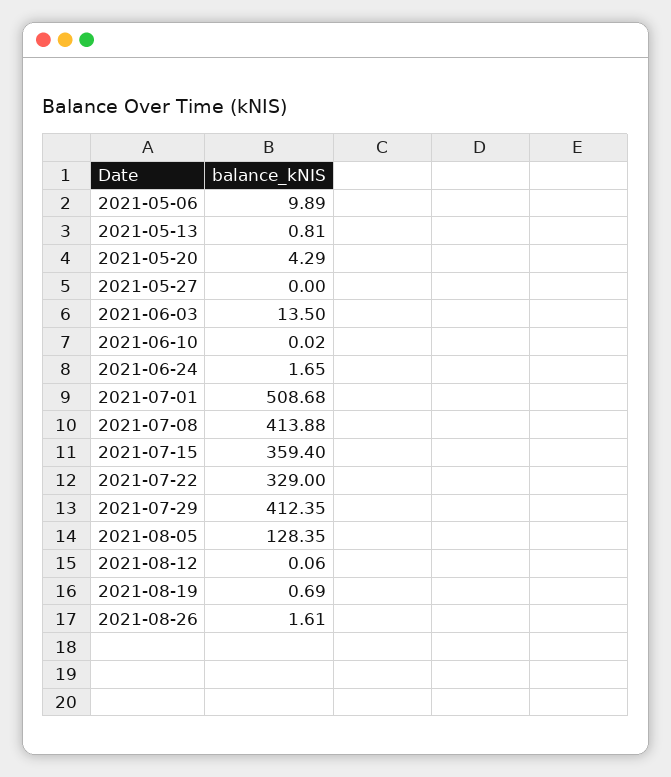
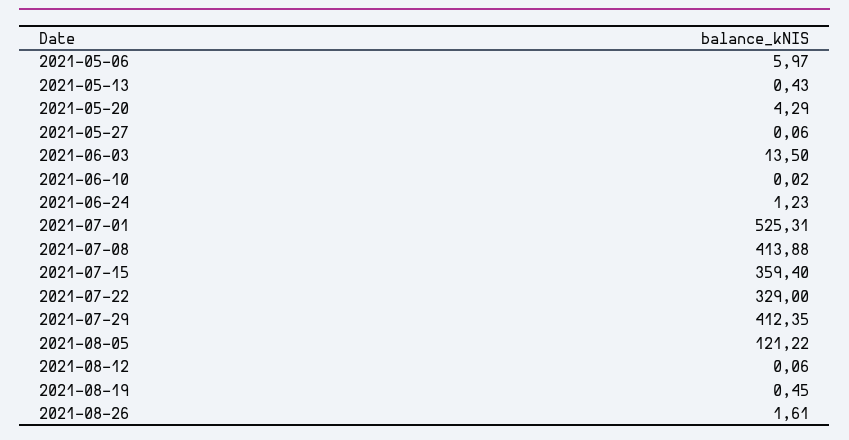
  {
-   "2021-05-06": 9.89,
+   "2021-05-06": 5.97,
-   "2021-05-13": 0.81,
+   "2021-05-13": 0.43,
    "2021-05-20": 4.29,
-   "2021-05-27": 0,
+   "2021-05-27": 0.06,
    "2021-06-03": 13.5,
    "2021-06-10": 0.02,
-   "2021-06-24": 1.65,
+   "2021-06-24": 1.23,
-   "2021-07-01": 508.68,
+   "2021-07-01": 525.31,
    "2021-07-08": 413.88,
    "2021-07-15": 359.4,
    "2021-07-22": 329,
    "2021-07-29": 412.35,
-   "2021-08-05": 128.35,
+   "2021-08-05": 121.22,
    "2021-08-12": 0.06,
-   "2021-08-19": 0.69,
+   "2021-08-19": 0.45,
    "2021-08-26": 1.61
  }

